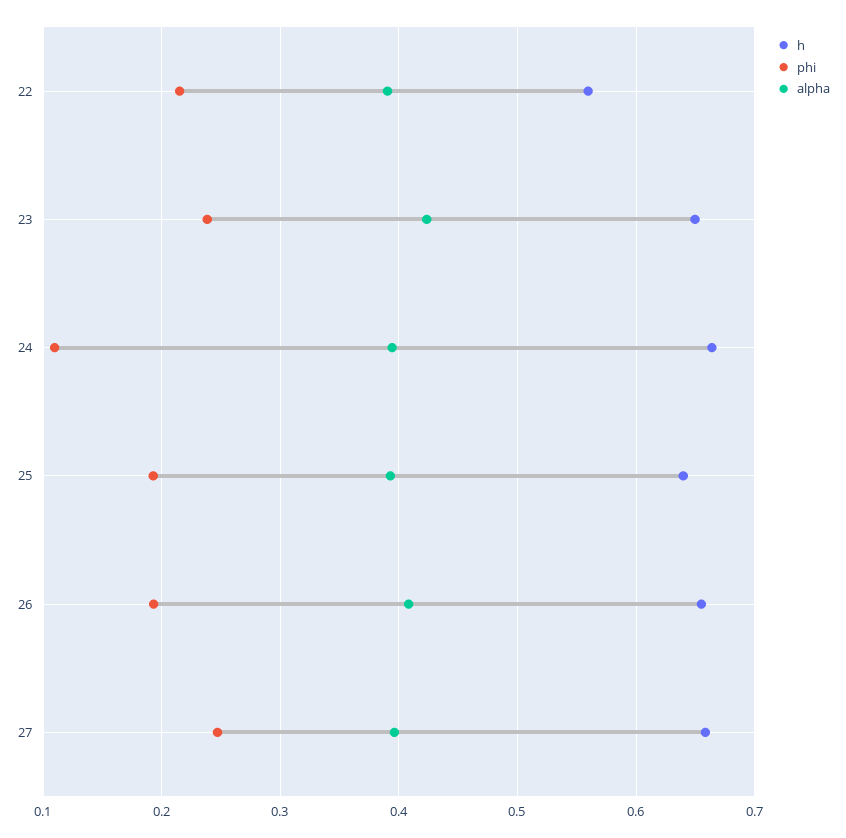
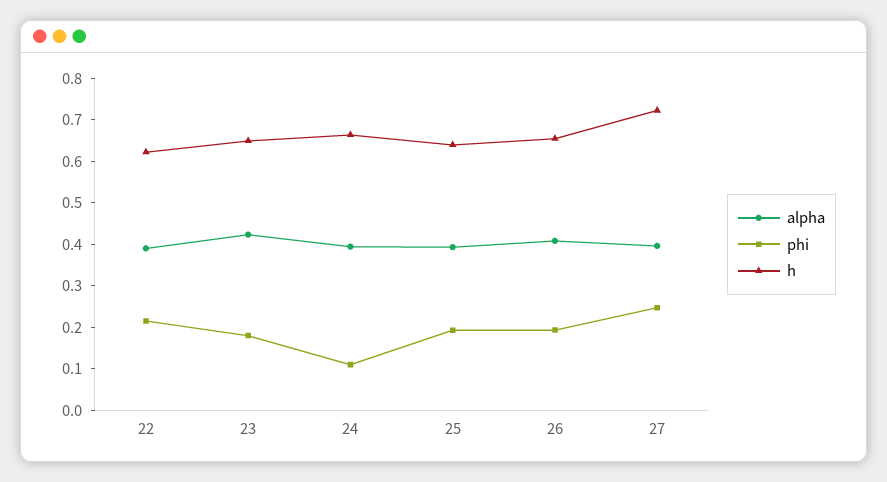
  {
    "h": {
-     "22": 0.56,
+     "22": 0.62,
      "23": 0.65,
      "24": 0.66,
      "25": 0.64,
      "26": 0.66,
-     "27": 0.66
+     "27": 0.72
    },
    "phi": {
      "22": 0.22,
-     "23": 0.24,
+     "23": 0.18,
      "24": 0.11,
      "25": 0.19,
      "26": 0.19,
      "27": 0.25
    },
    "alpha": {
      "22": 0.39,
      "23": 0.42,
      "24": 0.39,
      "25": 0.39,
      "26": 0.41,
      "27": 0.4
    }
  }

